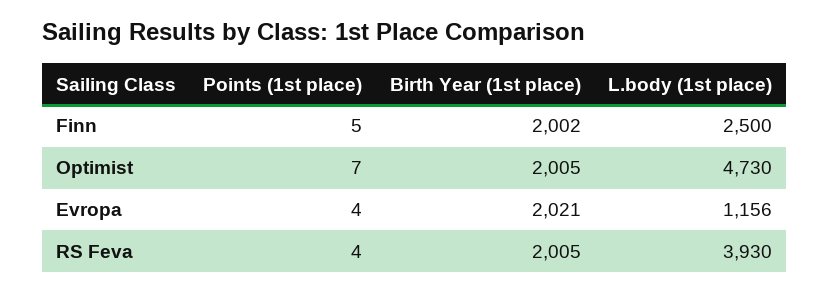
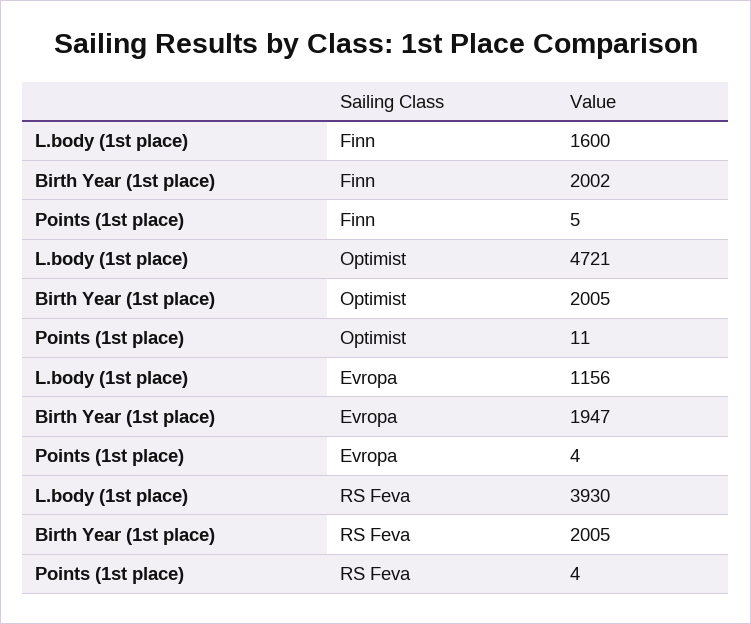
  {
    "Points (1st place)": {
      "Finn": 5,
-     "Optimist": 7,
+     "Optimist": 11,
      "Evropa": 4,
      "RS Feva": 4
    },
    "Birth Year (1st place)": {
      "Finn": 2002,
      "Optimist": 2005,
-     "Evropa": 2021,
+     "Evropa": 1947,
      "RS Feva": 2005
    },
    "L.body (1st place)": {
-     "Finn": 2500,
+     "Finn": 1600,
-     "Optimist": 4730,
+     "Optimist": 4721,
      "Evropa": 1156,
      "RS Feva": 3930
    }
  }

